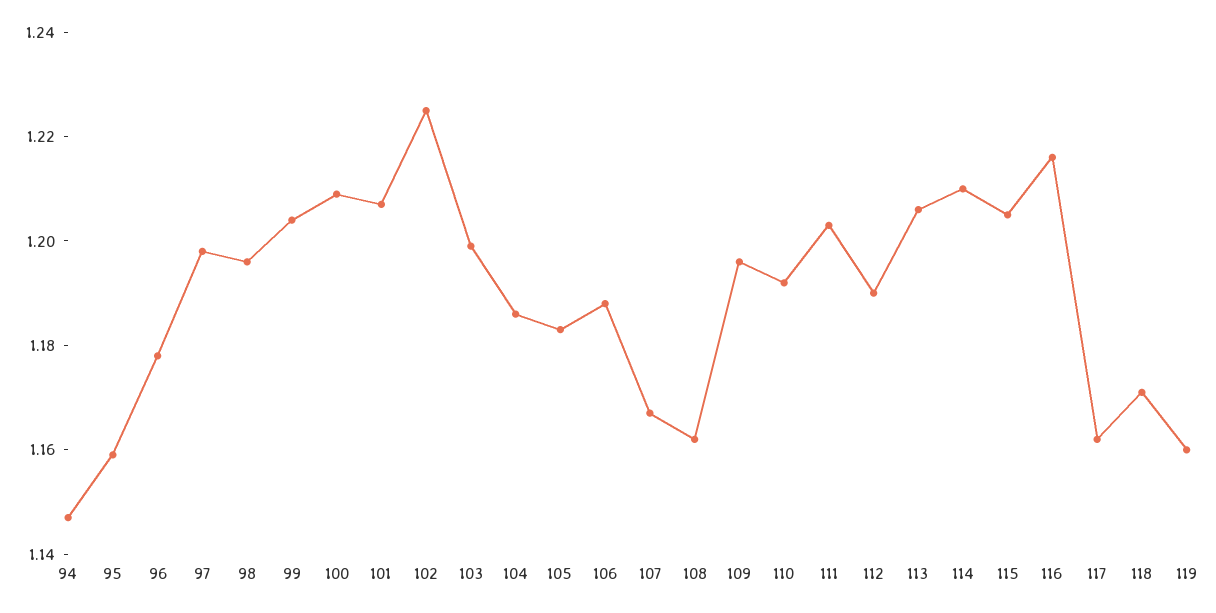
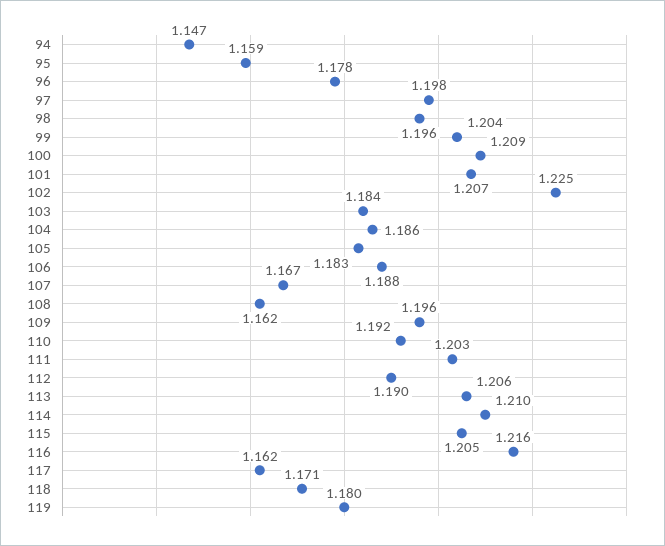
  {
    "94": 1.147,
    "95": 1.159,
    "96": 1.178,
    "97": 1.198,
    "98": 1.196,
    "99": 1.204,
    "100": 1.209,
    "101": 1.207,
    "102": 1.225,
-   "103": 1.2,
+   "103": 1.184,
    "104": 1.186,
    "105": 1.183,
    "106": 1.188,
    "107": 1.167,
    "108": 1.162,
    "109": 1.196,
    "110": 1.192,
    "111": 1.203,
    "112": 1.19,
    "113": 1.206,
    "114": 1.21,
    "115": 1.205,
    "116": 1.216,
    "117": 1.162,
    "118": 1.171,
-   "119": 1.16
+   "119": 1.18
  }

